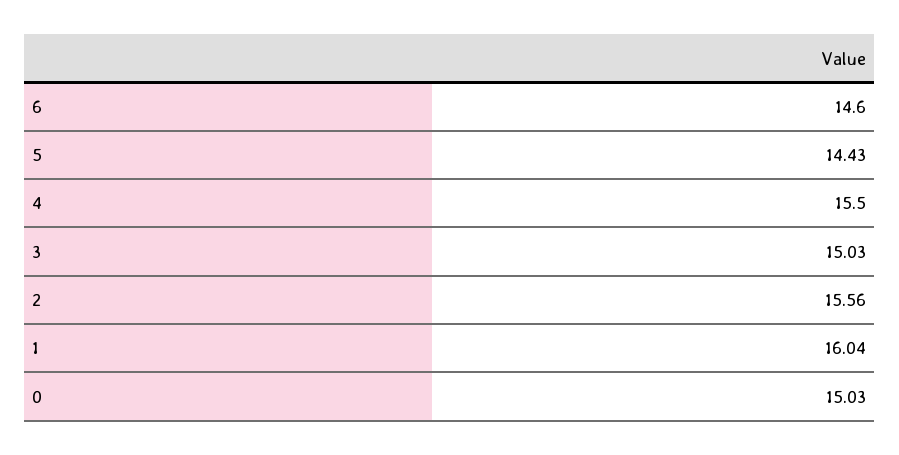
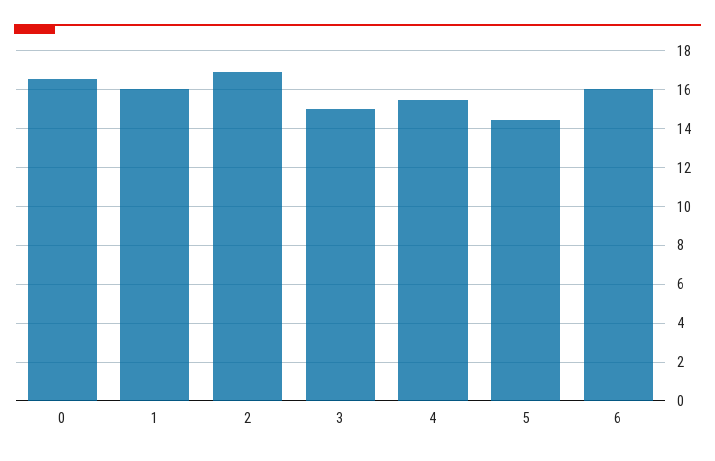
  {
-   "6": 14.6,
+   "6": 16,
    "5": 14.43,
    "4": 15.5,
    "3": 15.03,
-   "2": 15.56,
+   "2": 17,
    "1": 16.04,
-   "0": 15.03
+   "0": 16.5
  }

